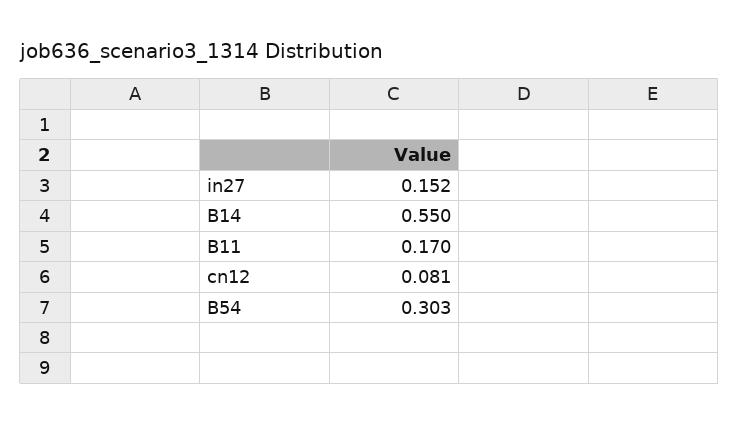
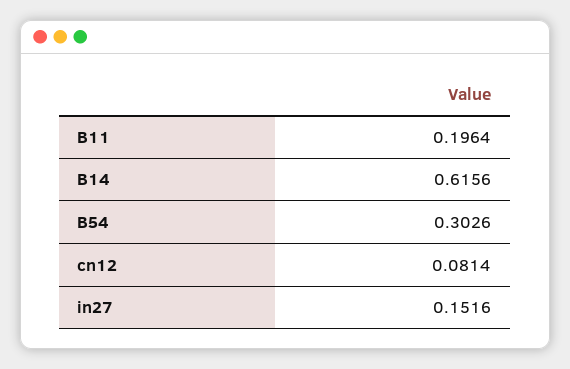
  {
    "in27": 0.1516,
-   "B14": 0.55,
+   "B14": 0.6156,
-   "B11": 0.17,
+   "B11": 0.1964,
    "cn12": 0.0814,
    "B54": 0.3026
  }

